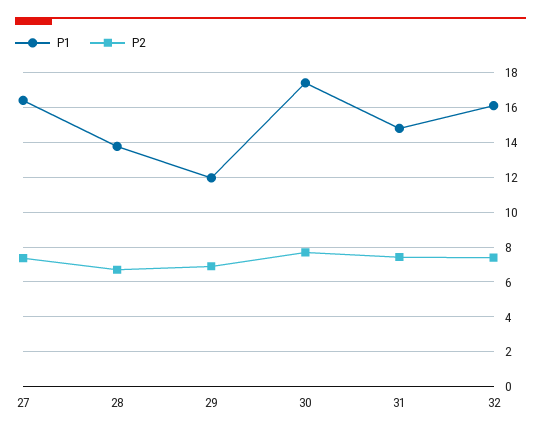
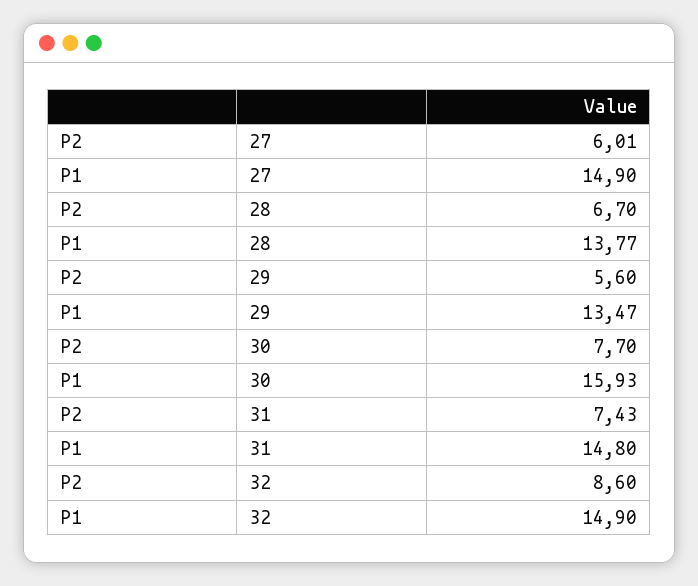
  {
    "P1": {
-     "27": 16.5,
+     "27": 14.9,
      "28": 13.77,
-     "29": 12,
+     "29": 13.47,
-     "30": 17.5,
+     "30": 15.93,
      "31": 14.8,
-     "32": 16
+     "32": 14.9
    },
    "P2": {
-     "27": 7.5,
+     "27": 6.01,
      "28": 6.7,
-     "29": 7,
+     "29": 5.6,
      "30": 7.7,
      "31": 7.43,
-     "32": 7.5
+     "32": 8.6
    }
  }

